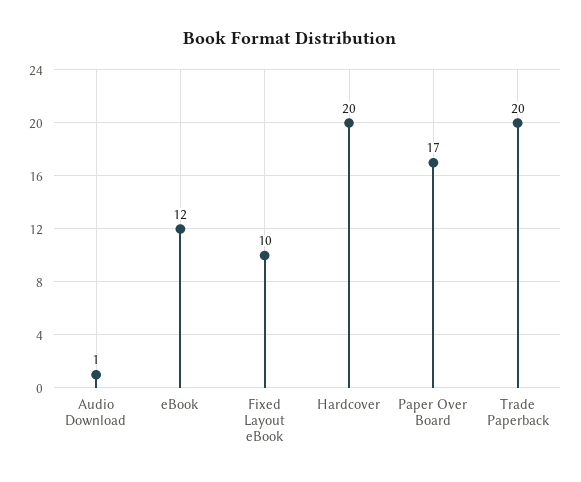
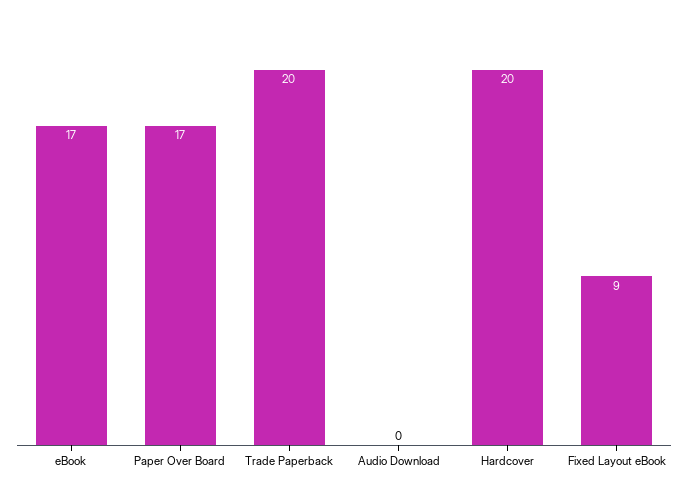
  {
-   "Audio Download": 1,
+   "Audio Download": 0,
-   "eBook": 12,
+   "eBook": 17,
-   "Fixed Layout eBook": 10,
+   "Fixed Layout eBook": 9,
    "Hardcover": 20,
    "Paper Over Board": 17,
    "Trade Paperback": 20
  }

